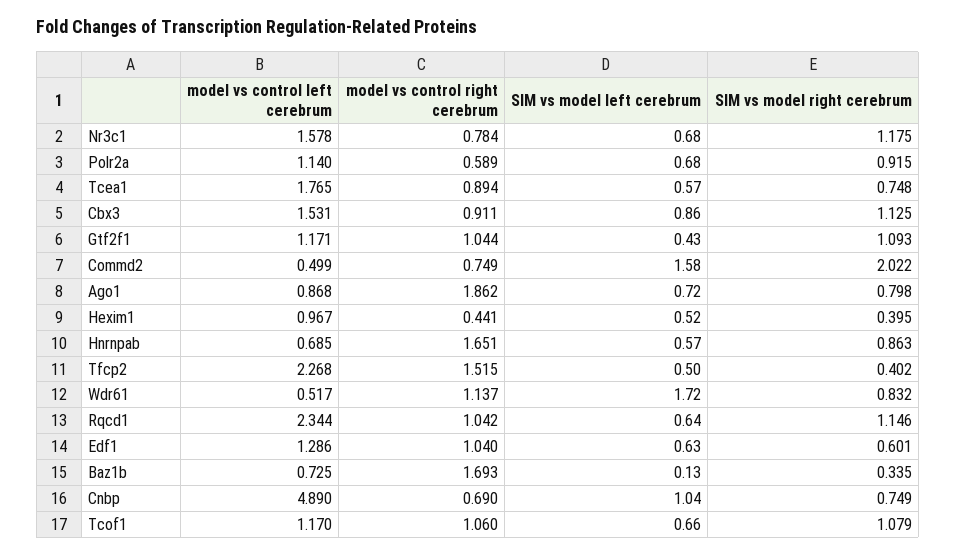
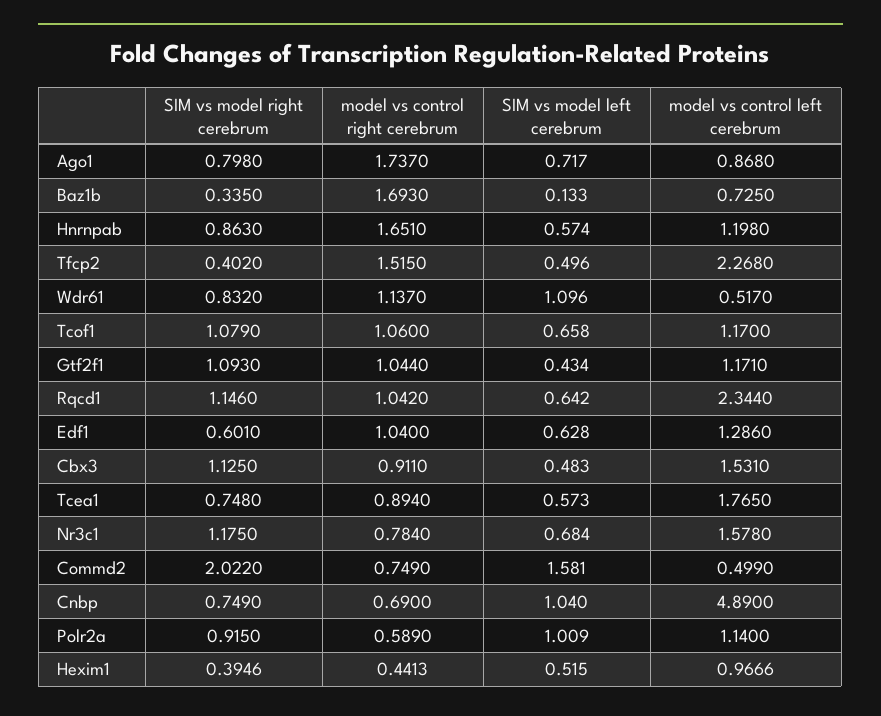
  {
    "model vs control left cerebrum": {
      "Nr3c1": 1.578,
      "Polr2a": 1.14,
      "Tcea1": 1.765,
      "Cbx3": 1.531,
      "Gtf2f1": 1.171,
      "Commd2": 0.499,
      "Ago1": 0.868,
      "Hexim1": 0.9666,
-     "Hnrnpab": 0.685,
+     "Hnrnpab": 1.198,
      "Tfcp2": 2.268,
      "Wdr61": 0.517,
      "Rqcd1": 2.344,
      "Edf1": 1.286,
      "Baz1b": 0.725,
      "Cnbp": 4.89,
      "Tcof1": 1.17
    },
    "model vs control right cerebrum": {
      "Nr3c1": 0.784,
      "Polr2a": 0.589,
      "Tcea1": 0.894,
      "Cbx3": 0.911,
      "Gtf2f1": 1.044,
      "Commd2": 0.749,
-     "Ago1": 1.862,
+     "Ago1": 1.737,
      "Hexim1": 0.4413,
      "Hnrnpab": 1.651,
      "Tfcp2": 1.515,
      "Wdr61": 1.137,
      "Rqcd1": 1.042,
      "Edf1": 1.04,
      "Baz1b": 1.693,
      "Cnbp": 0.69,
      "Tcof1": 1.06
    },
    "SIM vs model left cerebrum": {
      "Nr3c1": 0.684,
-     "Polr2a": 0.68,
+     "Polr2a": 1.009,
      "Tcea1": 0.573,
-     "Cbx3": 0.86,
+     "Cbx3": 0.483,
      "Gtf2f1": 0.434,
      "Commd2": 1.581,
      "Ago1": 0.717,
      "Hexim1": 0.515,
      "Hnrnpab": 0.574,
      "Tfcp2": 0.496,
-     "Wdr61": 1.72,
+     "Wdr61": 1.096,
      "Rqcd1": 0.642,
      "Edf1": 0.628,
      "Baz1b": 0.133,
      "Cnbp": 1.04,
      "Tcof1": 0.658
    },
    "SIM vs model right cerebrum": {
      "Nr3c1": 1.175,
      "Polr2a": 0.915,
      "Tcea1": 0.748,
      "Cbx3": 1.125,
      "Gtf2f1": 1.093,
      "Commd2": 2.022,
      "Ago1": 0.798,
      "Hexim1": 0.3946,
      "Hnrnpab": 0.863,
      "Tfcp2": 0.402,
      "Wdr61": 0.832,
      "Rqcd1": 1.146,
      "Edf1": 0.601,
      "Baz1b": 0.335,
      "Cnbp": 0.749,
      "Tcof1": 1.079
    }
  }

